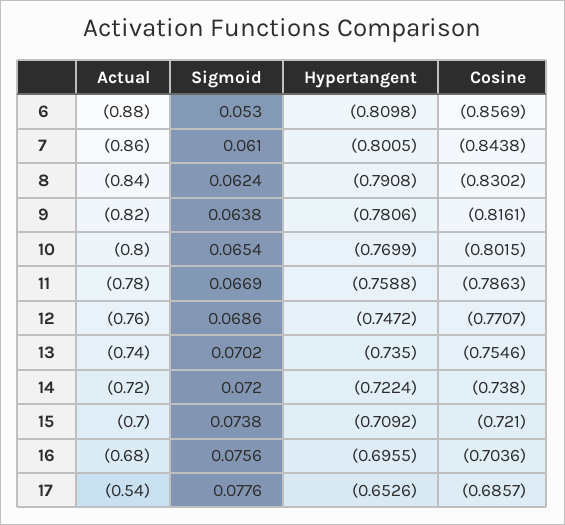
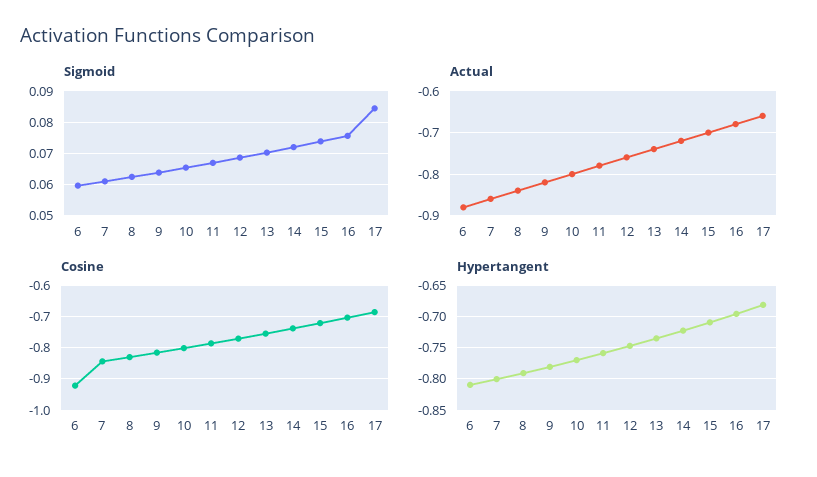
  {
    "Actual": {
      "6": -0.88,
      "7": -0.86,
      "8": -0.84,
      "9": -0.82,
      "10": -0.8,
      "11": -0.78,
      "12": -0.76,
      "13": -0.74,
      "14": -0.72,
      "15": -0.7,
      "16": -0.68,
-     "17": -0.54
+     "17": -0.65
    },
    "Sigmoid": {
-     "6": 0.053,
+     "6": 0.06,
      "7": 0.061,
      "8": 0.0624,
      "9": 0.0638,
      "10": 0.0654,
      "11": 0.0669,
      "12": 0.0686,
      "13": 0.0702,
      "14": 0.072,
      "15": 0.0738,
      "16": 0.0756,
-     "17": 0.0776
+     "17": 0.084
    },
    "Hypertangent": {
      "6": -0.8098,
      "7": -0.8005,
      "8": -0.7908,
      "9": -0.7806,
      "10": -0.7699,
      "11": -0.7588,
      "12": -0.7472,
      "13": -0.735,
      "14": -0.7224,
      "15": -0.7092,
      "16": -0.6955,
-     "17": -0.6526
+     "17": -0.68
    },
    "Cosine": {
-     "6": -0.8569,
+     "6": -0.92,
      "7": -0.8438,
      "8": -0.8302,
      "9": -0.8161,
      "10": -0.8015,
      "11": -0.7863,
      "12": -0.7707,
      "13": -0.7546,
      "14": -0.738,
      "15": -0.721,
      "16": -0.7036,
      "17": -0.6857
    }
  }

